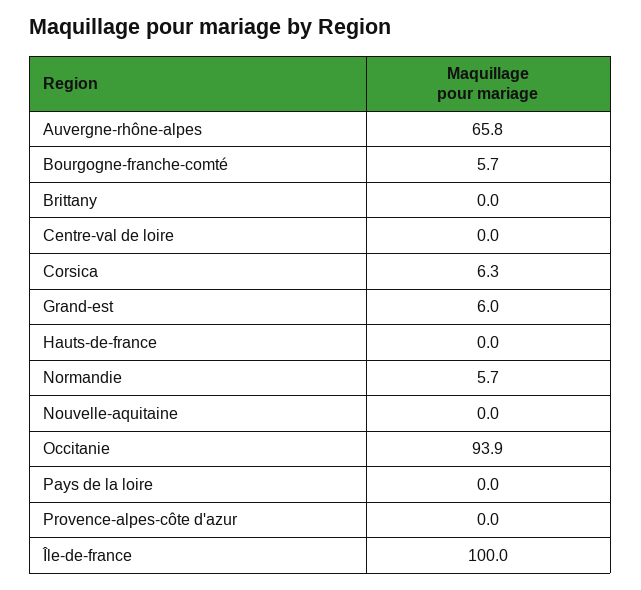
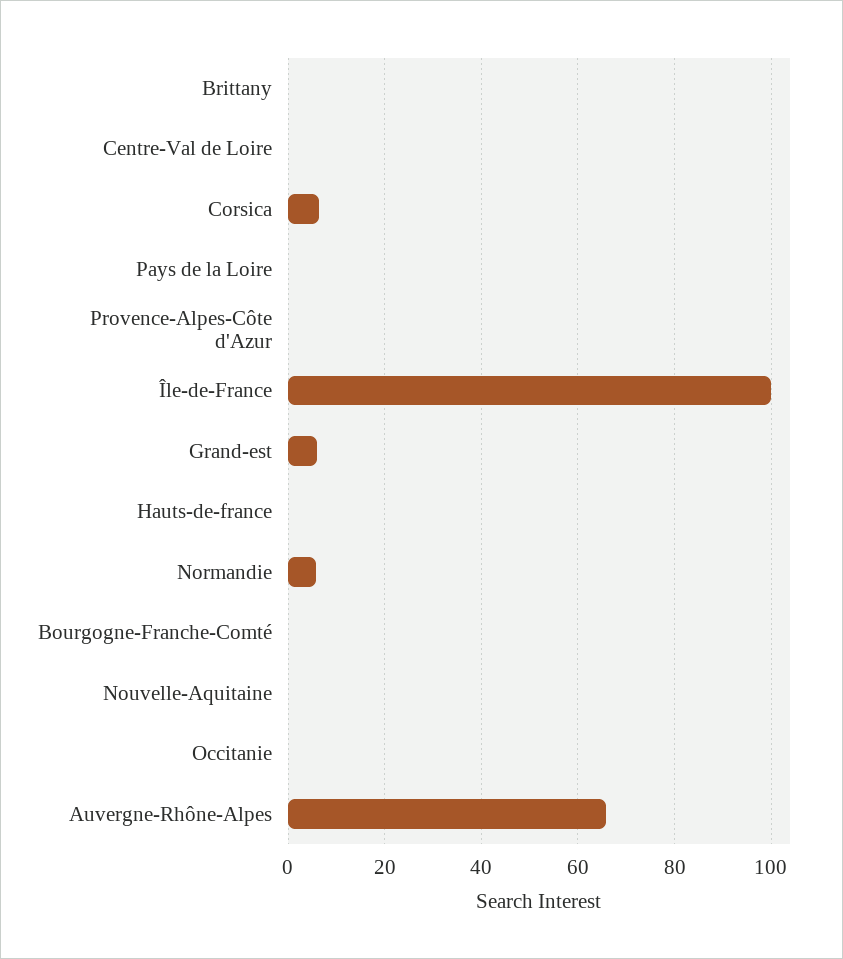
  {
    "Auvergne-rhône-alpes": 65.8,
-   "Bourgogne-franche-comté": 5.7,
+   "Bourgogne-franche-comté": 0,
    "Brittany": 0,
    "Centre-val de loire": 0,
    "Corsica": 6.3,
    "Grand-est": 6,
    "Hauts-de-france": 0,
    "Normandie": 5.7,
    "Nouvelle-aquitaine": 0,
-   "Occitanie": 93.9,
+   "Occitanie": 0,
    "Pays de la loire": 0,
    "Provence-alpes-côte d'azur": 0,
    "Île-de-france": 100
  }

